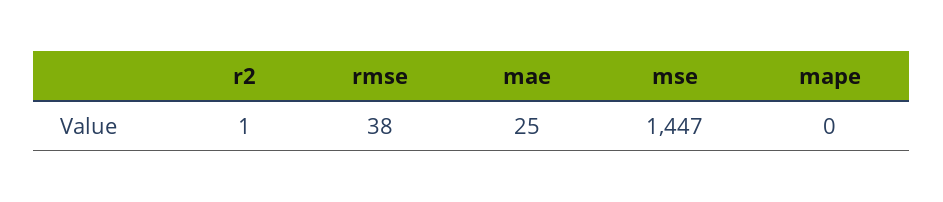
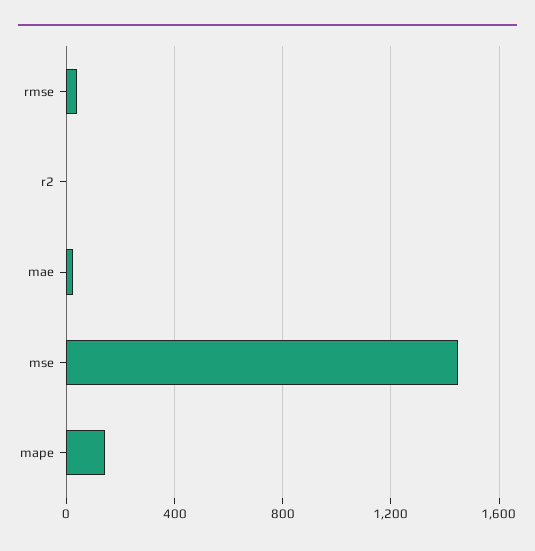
  {
    "r2": 1,
    "rmse": 38,
    "mae": 25,
    "mse": 1447,
-   "mape": 0
+   "mape": 150
  }

